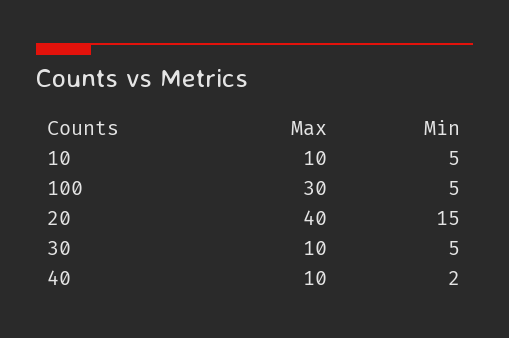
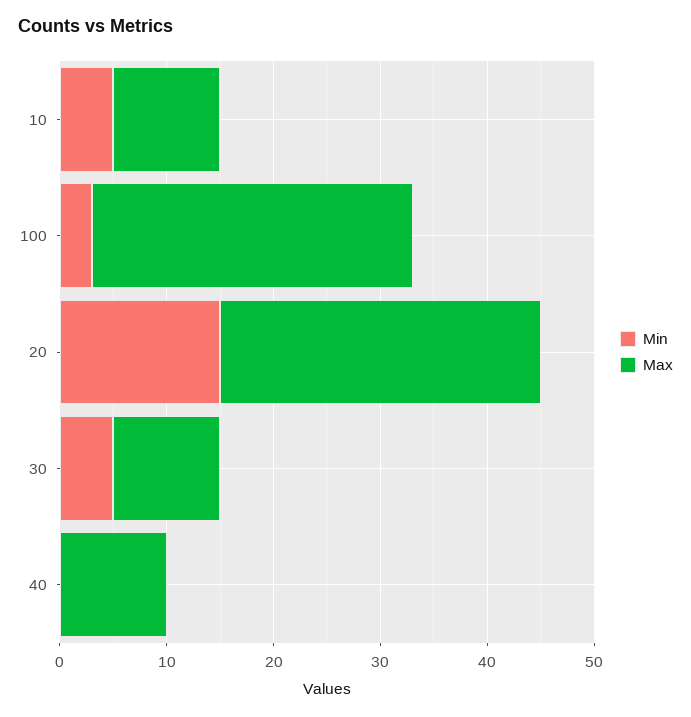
  {
    "Max": {
      "10": 10,
      "100": 30,
-     "20": 40,
+     "20": 30,
      "30": 10,
      "40": 10
    },
    "Min": {
      "10": 5,
-     "100": 5,
+     "100": 3,
      "20": 15,
      "30": 5,
-     "40": 2
+     "40": 0
    }
  }

